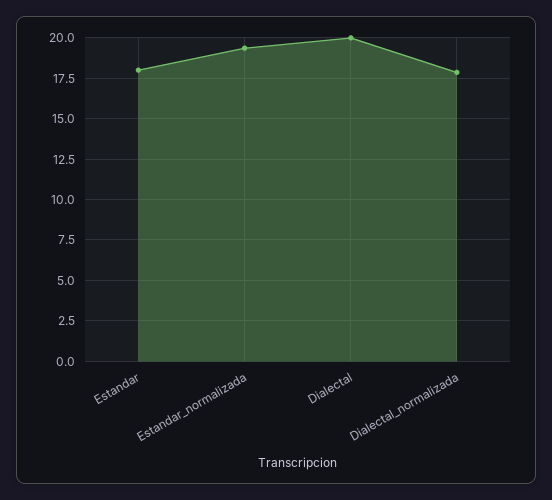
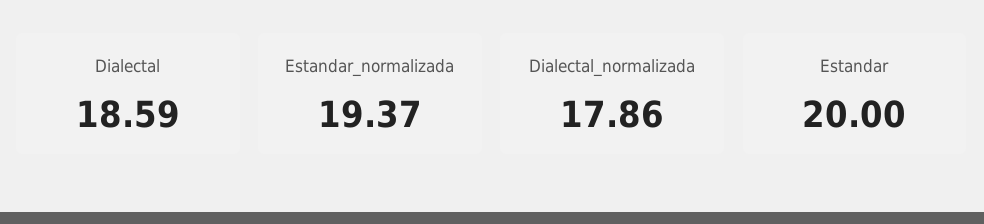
  {
-   "Estandar": 18,
+   "Estandar": 20,
    "Estandar_normalizada": 19.37,
-   "Dialectal": 20,
+   "Dialectal": 18.59,
    "Dialectal_normalizada": 17.86
  }

